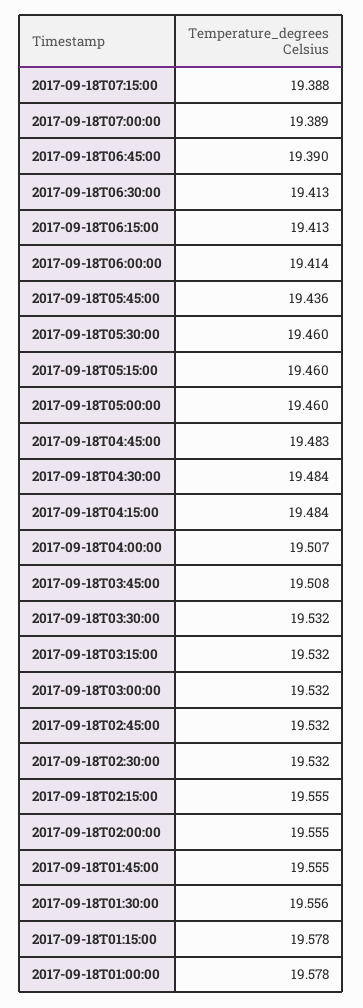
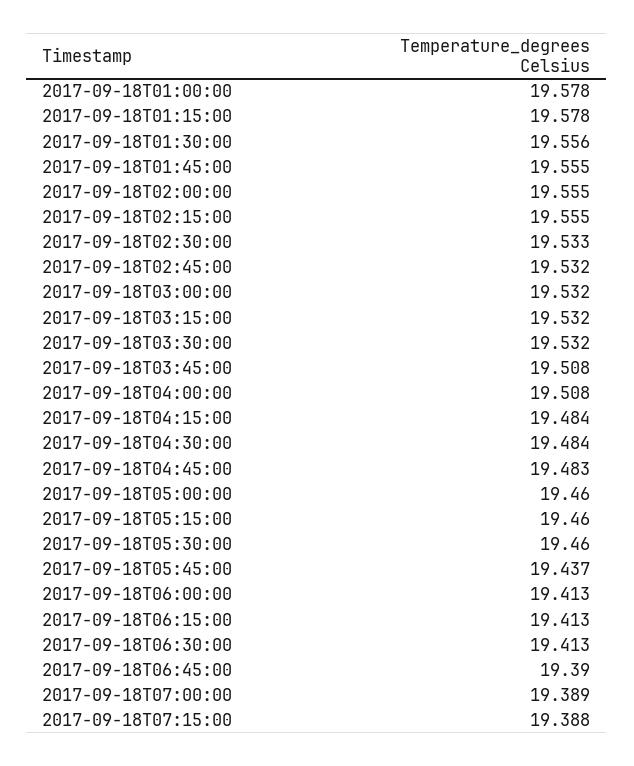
  {
    "2017-09-18T07:15:00": 19.388,
    "2017-09-18T07:00:00": 19.389,
    "2017-09-18T06:45:00": 19.39,
    "2017-09-18T06:30:00": 19.413,
    "2017-09-18T06:15:00": 19.413,
-   "2017-09-18T06:00:00": 19.414,
+   "2017-09-18T06:00:00": 19.413,
-   "2017-09-18T05:45:00": 19.436,
+   "2017-09-18T05:45:00": 19.437,
    "2017-09-18T05:30:00": 19.46,
    "2017-09-18T05:15:00": 19.46,
    "2017-09-18T05:00:00": 19.46,
    "2017-09-18T04:45:00": 19.483,
    "2017-09-18T04:30:00": 19.484,
    "2017-09-18T04:15:00": 19.484,
-   "2017-09-18T04:00:00": 19.507,
+   "2017-09-18T04:00:00": 19.508,
    "2017-09-18T03:45:00": 19.508,
    "2017-09-18T03:30:00": 19.532,
    "2017-09-18T03:15:00": 19.532,
    "2017-09-18T03:00:00": 19.532,
    "2017-09-18T02:45:00": 19.532,
-   "2017-09-18T02:30:00": 19.532,
+   "2017-09-18T02:30:00": 19.533,
    "2017-09-18T02:15:00": 19.555,
    "2017-09-18T02:00:00": 19.555,
    "2017-09-18T01:45:00": 19.555,
    "2017-09-18T01:30:00": 19.556,
    "2017-09-18T01:15:00": 19.578,
    "2017-09-18T01:00:00": 19.578
  }

